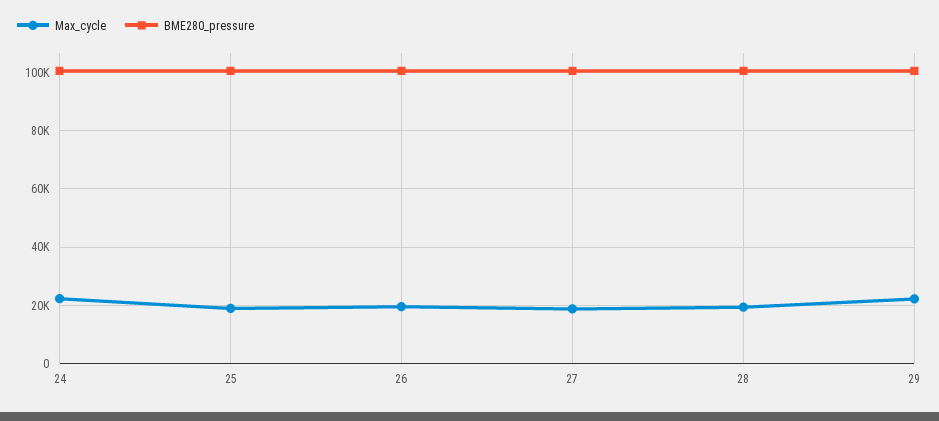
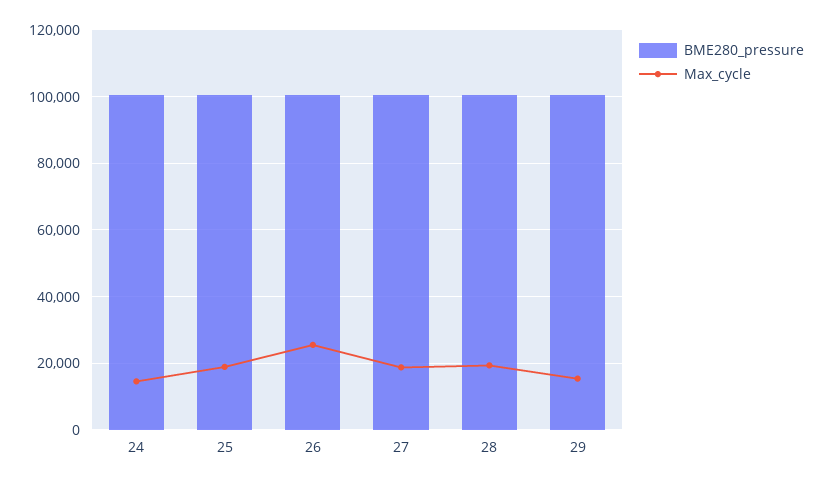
  {
    "Max_cycle": {
-     "24": 22500,
+     "24": 14000,
      "25": 18000,
-     "26": 20000,
+     "26": 26000,
      "27": 18000,
      "28": 20000,
-     "29": 22500
+     "29": 16000
    },
    "BME280_pressure": {
      "24": 100000,
      "25": 100000,
      "26": 100000,
      "27": 100000,
      "28": 100000,
      "29": 100000
    }
  }

